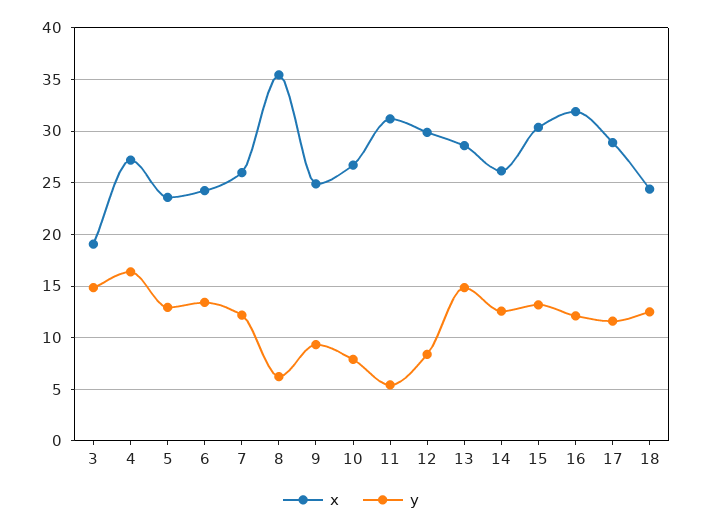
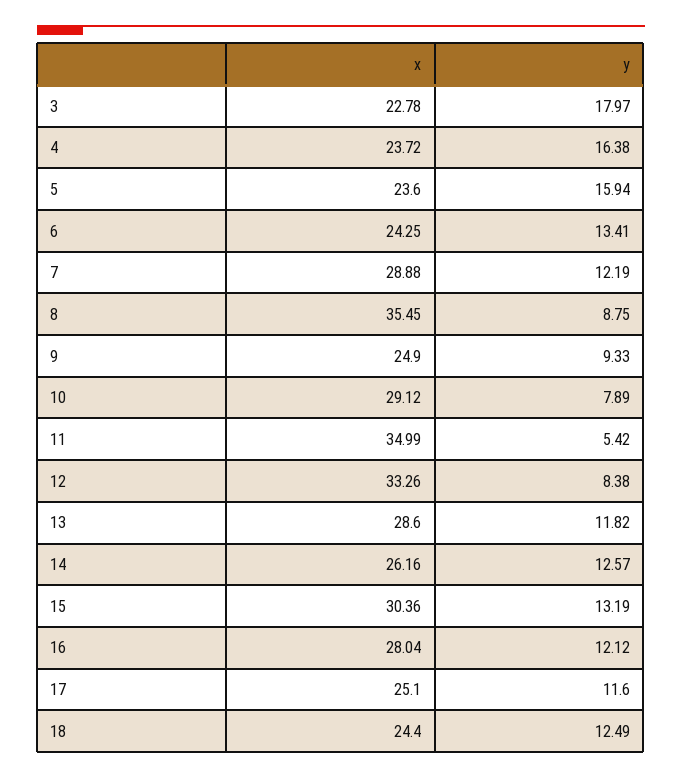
  {
    "x": {
-     "3": 19,
+     "3": 22.78,
-     "4": 27,
+     "4": 23.72,
      "5": 23.6,
      "6": 24.25,
-     "7": 26,
+     "7": 28.88,
      "8": 35.45,
      "9": 24.9,
-     "10": 27,
+     "10": 29.12,
-     "11": 31,
+     "11": 34.99,
-     "12": 30,
+     "12": 33.26,
      "13": 28.6,
      "14": 26.16,
      "15": 30.36,
-     "16": 32,
+     "16": 28.04,
-     "17": 29,
+     "17": 25.1,
      "18": 24.4
    },
    "y": {
-     "3": 15,
+     "3": 17.97,
      "4": 16.38,
-     "5": 13,
+     "5": 15.94,
      "6": 13.41,
      "7": 12.19,
-     "8": 6,
+     "8": 8.75,
      "9": 9.33,
      "10": 7.89,
      "11": 5.42,
      "12": 8.38,
-     "13": 15,
+     "13": 11.82,
      "14": 12.57,
      "15": 13.19,
      "16": 12.12,
      "17": 11.6,
      "18": 12.49
    }
  }

